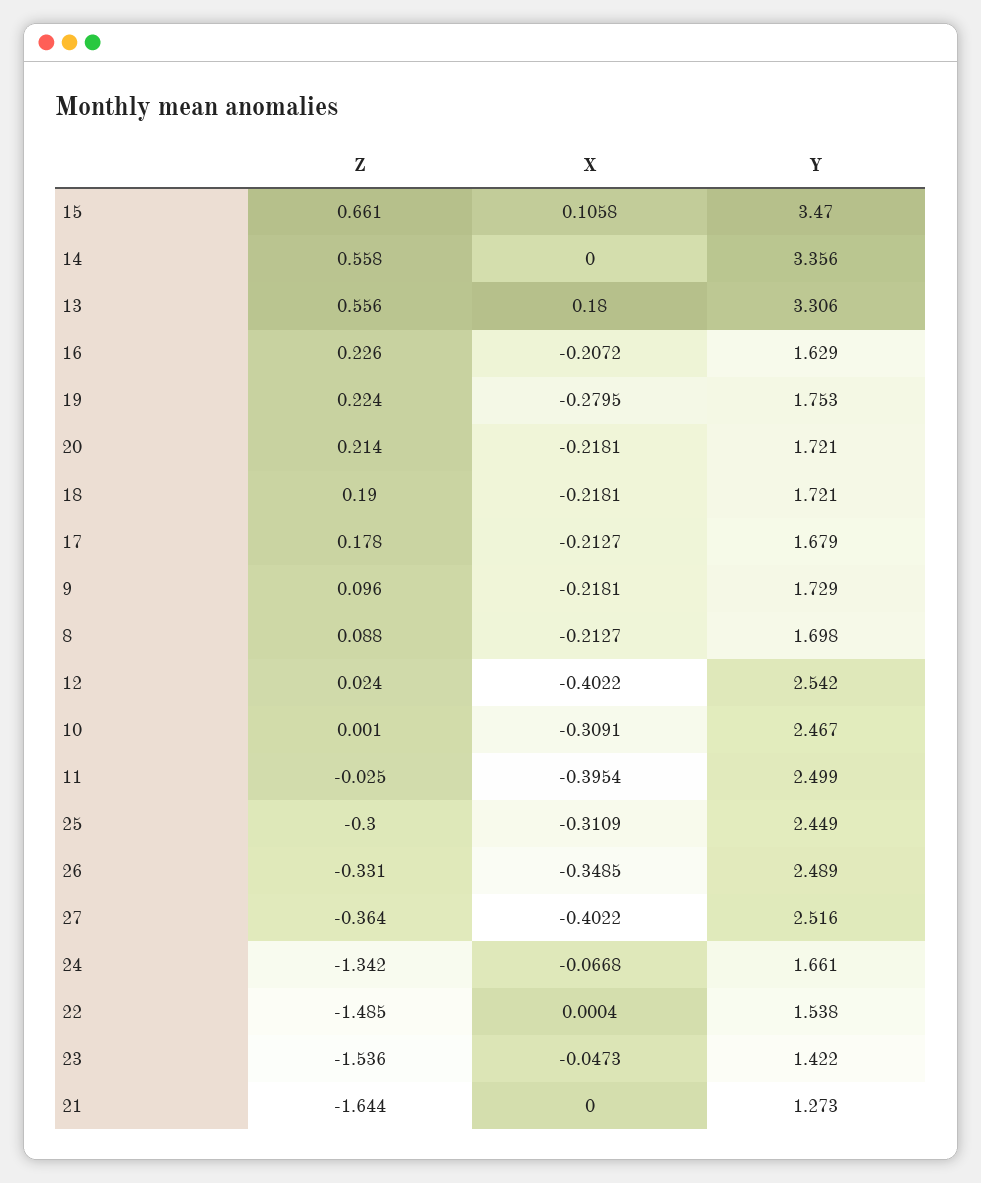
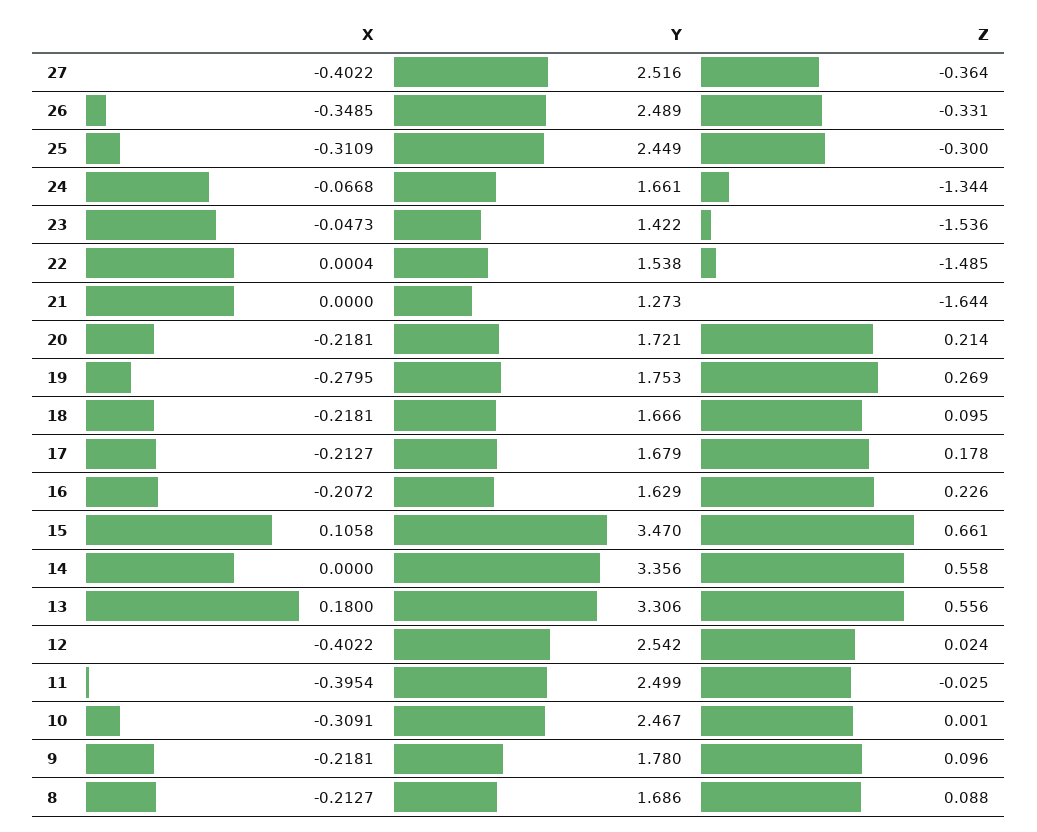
  {
    "Z": {
      "15": 0.661,
      "14": 0.558,
      "13": 0.556,
      "16": 0.226,
-     "19": 0.224,
+     "19": 0.269,
      "20": 0.214,
-     "18": 0.19,
+     "18": 0.095,
      "17": 0.178,
      "9": 0.096,
      "8": 0.088,
      "12": 0.024,
      "10": 0.001,
      "11": -0.025,
      "25": -0.3,
      "26": -0.331,
      "27": -0.364,
-     "24": -1.342,
+     "24": -1.344,
      "22": -1.485,
      "23": -1.536,
      "21": -1.644
    },
    "X": {
      "15": 0.1058,
      "14": 0,
      "13": 0.18,
      "16": -0.2072,
      "19": -0.2795,
      "20": -0.2181,
      "18": -0.2181,
      "17": -0.2127,
      "9": -0.2181,
      "8": -0.2127,
      "12": -0.4022,
      "10": -0.3091,
      "11": -0.3954,
      "25": -0.3109,
      "26": -0.3485,
      "27": -0.4022,
      "24": -0.0668,
      "22": 0.0004,
      "23": -0.0473,
      "21": 0
    },
    "Y": {
      "15": 3.47,
      "14": 3.356,
      "13": 3.306,
      "16": 1.629,
      "19": 1.753,
      "20": 1.721,
-     "18": 1.721,
+     "18": 1.666,
      "17": 1.679,
-     "9": 1.729,
+     "9": 1.78,
-     "8": 1.698,
+     "8": 1.686,
      "12": 2.542,
      "10": 2.467,
      "11": 2.499,
      "25": 2.449,
      "26": 2.489,
      "27": 2.516,
      "24": 1.661,
      "22": 1.538,
      "23": 1.422,
      "21": 1.273
    }
  }

